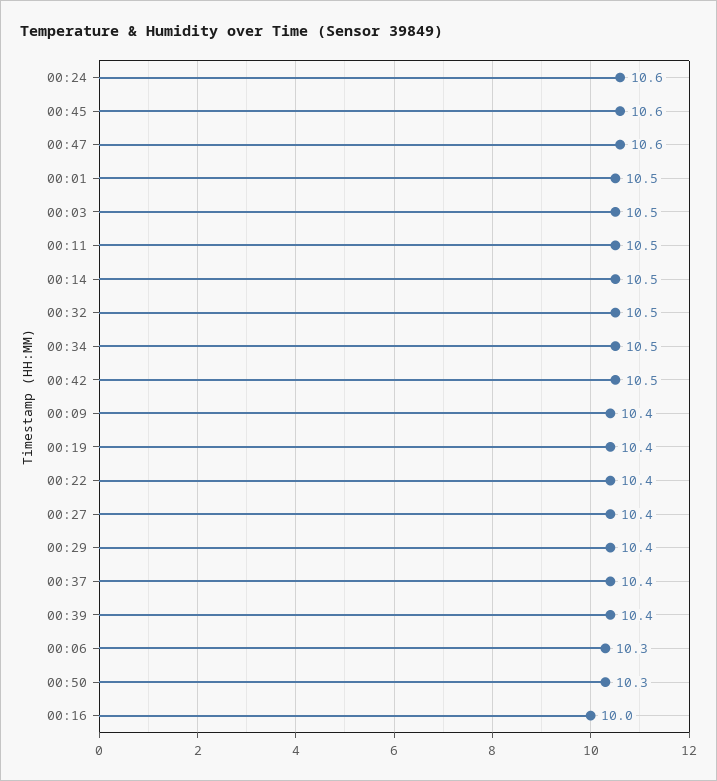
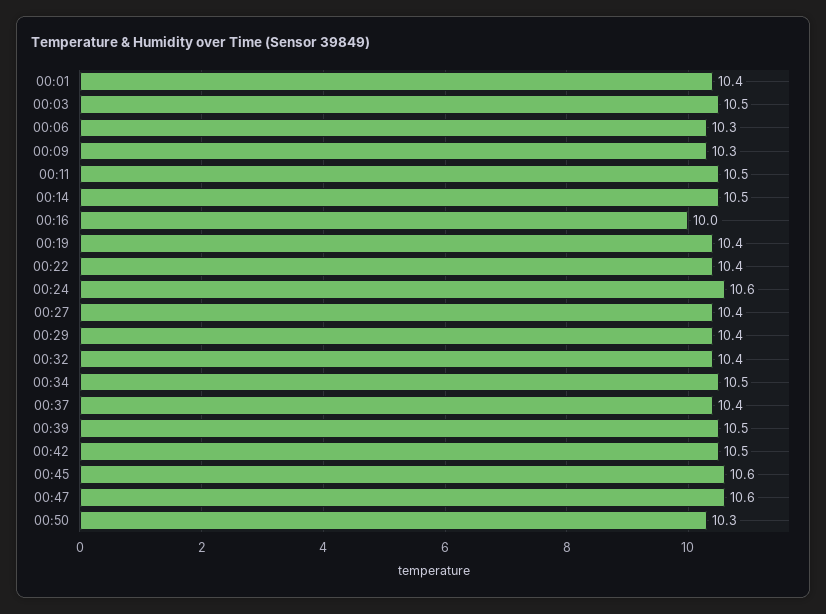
  {
    "00:24": 10.6,
    "00:45": 10.6,
    "00:47": 10.6,
-   "00:01": 10.5,
+   "00:01": 10.4,
    "00:03": 10.5,
    "00:11": 10.5,
    "00:14": 10.5,
-   "00:32": 10.5,
+   "00:32": 10.4,
    "00:34": 10.5,
    "00:42": 10.5,
-   "00:09": 10.4,
+   "00:09": 10.3,
    "00:19": 10.4,
    "00:22": 10.4,
    "00:27": 10.4,
    "00:29": 10.4,
    "00:37": 10.4,
-   "00:39": 10.4,
+   "00:39": 10.5,
    "00:06": 10.3,
    "00:50": 10.3,
    "00:16": 10
  }

